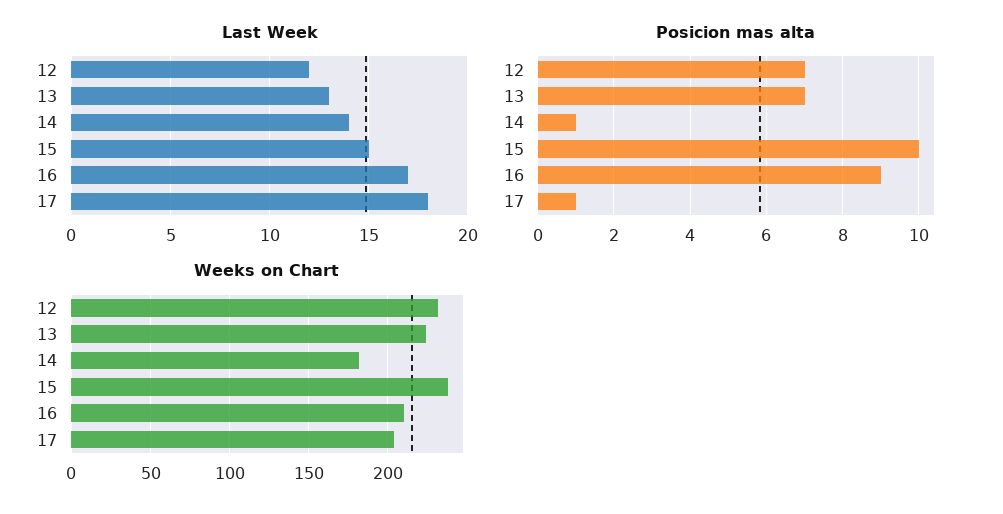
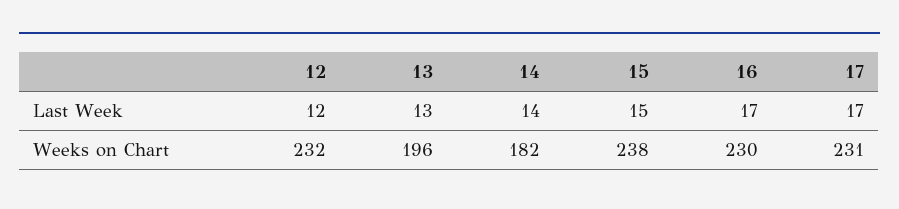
  {
    "Last Week": {
      "12": 12,
      "13": 13,
      "14": 14,
      "15": 15,
      "16": 17,
-     "17": 18
+     "17": 17
    },
-   "Posicion mas alta": {
-     "12": 7,
-     "13": 7,
-     "14": 1,
-     "15": 10,
-     "16": 9,
-     "17": 1
-   },
    "Weeks on Chart": {
      "12": 232,
-     "13": 225,
+     "13": 196,
      "14": 182,
      "15": 238,
-     "16": 210,
+     "16": 230,
-     "17": 205
+     "17": 231
    }
  }

